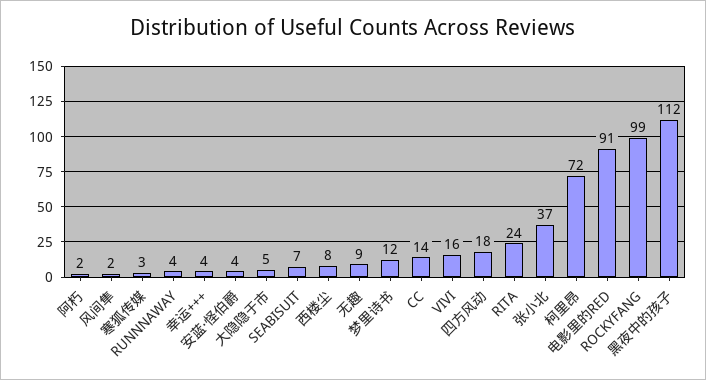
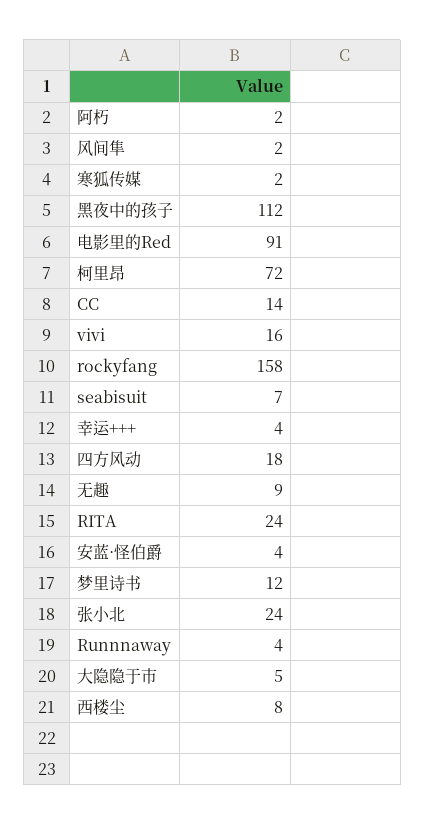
  {
    "阿朽": 2,
    "风间隼": 2,
-   "寒狐传媒": 3,
+   "寒狐传媒": 2,
    "RUNNNAWAY": 4,
    "幸运+++": 4,
    "安蓝·怪伯爵": 4,
    "大隐隐于市": 5,
    "SEABISUIT": 7,
    "西楼尘": 8,
    "无趣": 9,
    "梦里诗书": 12,
    "CC": 14,
    "VIVI": 16,
    "四方风动": 18,
    "RITA": 24,
-   "张小北": 37,
+   "张小北": 24,
    "柯里昂": 72,
    "电影里的RED": 91,
-   "ROCKYFANG": 99,
+   "ROCKYFANG": 158,
    "黑夜中的孩子": 112
  }

